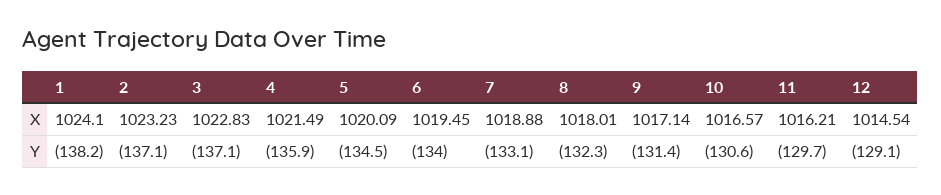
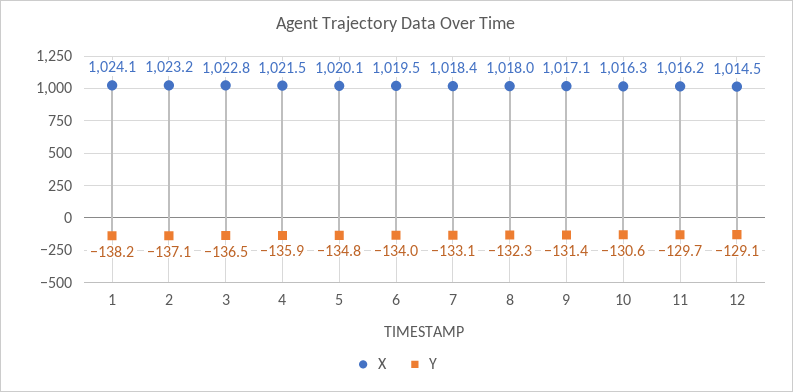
  {
    "X": {
      "1": 1024.1,
      "2": 1023.23,
      "3": 1022.83,
      "4": 1021.49,
      "5": 1020.09,
      "6": 1019.45,
-     "7": 1018.88,
+     "7": 1018.4,
      "8": 1018.01,
      "9": 1017.14,
-     "10": 1016.57,
+     "10": 1016.3,
      "11": 1016.21,
      "12": 1014.54
    },
    "Y": {
      "1": -138.2,
      "2": -137.1,
-     "3": -137.1,
+     "3": -136.5,
      "4": -135.9,
-     "5": -134.5,
+     "5": -134.8,
      "6": -134,
      "7": -133.1,
      "8": -132.3,
      "9": -131.4,
      "10": -130.6,
      "11": -129.7,
      "12": -129.1
    }
  }

